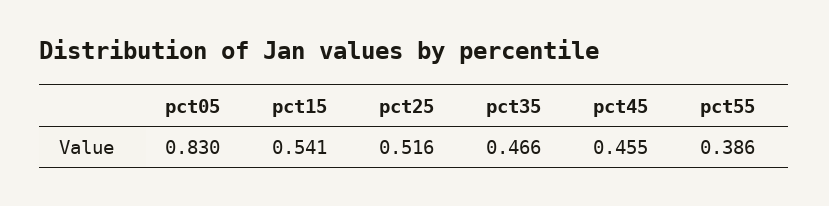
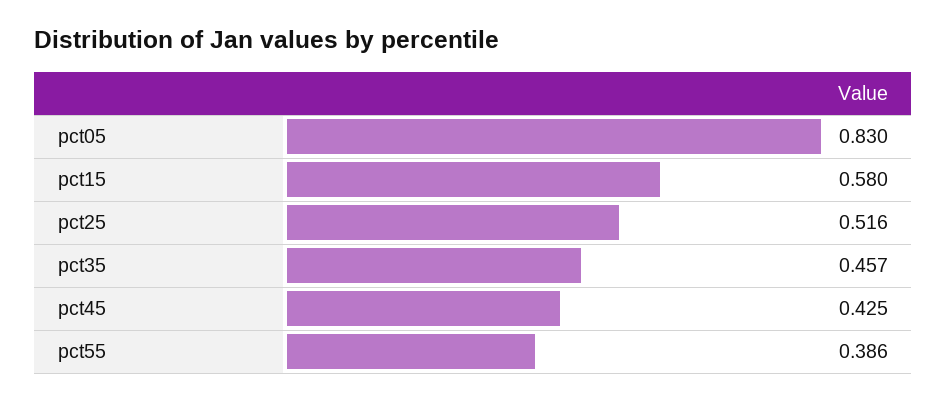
  {
    "pct05": 0.83,
-   "pct15": 0.541,
+   "pct15": 0.58,
    "pct25": 0.516,
-   "pct35": 0.466,
+   "pct35": 0.457,
-   "pct45": 0.455,
+   "pct45": 0.425,
    "pct55": 0.386
  }

